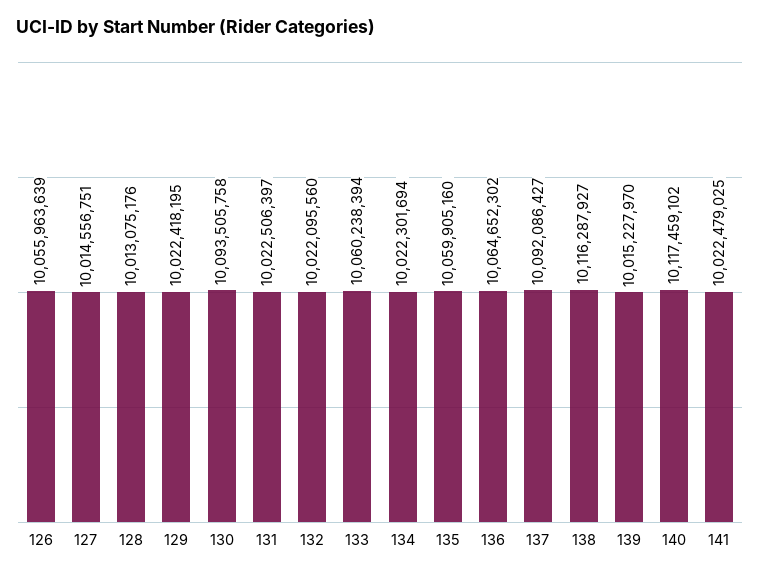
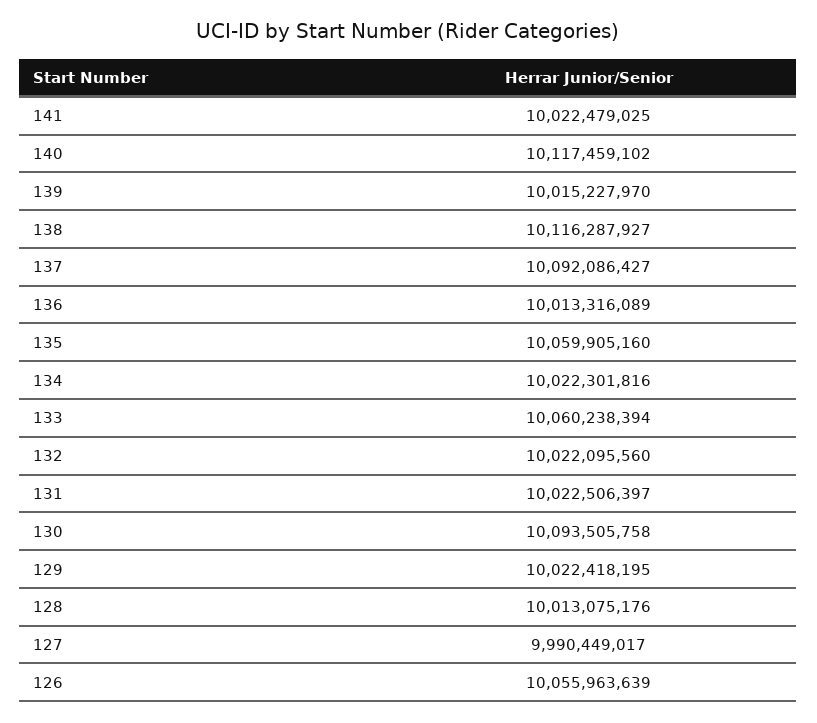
  {
    "126": 10055963639,
-   "127": 10014556751,
+   "127": 9990449017,
    "128": 10013075176,
    "129": 10022418195,
    "130": 10093505758,
    "131": 10022506397,
    "132": 10022095560,
    "133": 10060238394,
-   "134": 10022301694,
+   "134": 10022301816,
    "135": 10059905160,
-   "136": 10064652302,
+   "136": 10013316089,
    "137": 10092086427,
    "138": 10116287927,
    "139": 10015227970,
    "140": 10117459102,
    "141": 10022479025
  }

